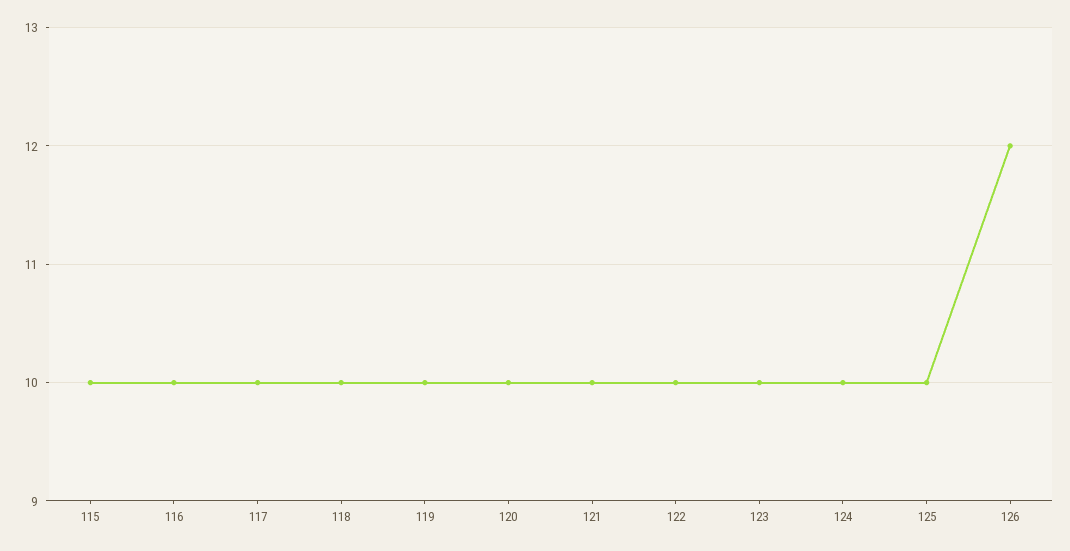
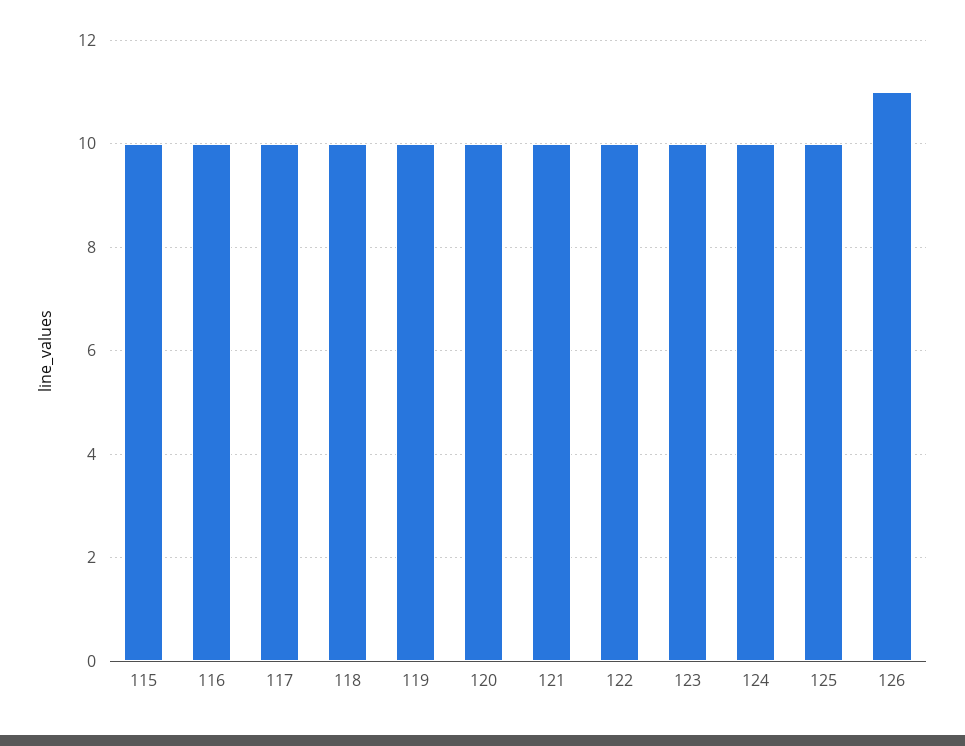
  {
    "115": 10,
    "116": 10,
    "117": 10,
    "118": 10,
    "119": 10,
    "120": 10,
    "121": 10,
    "122": 10,
    "123": 10,
    "124": 10,
    "125": 10,
-   "126": 12
+   "126": 11
  }

